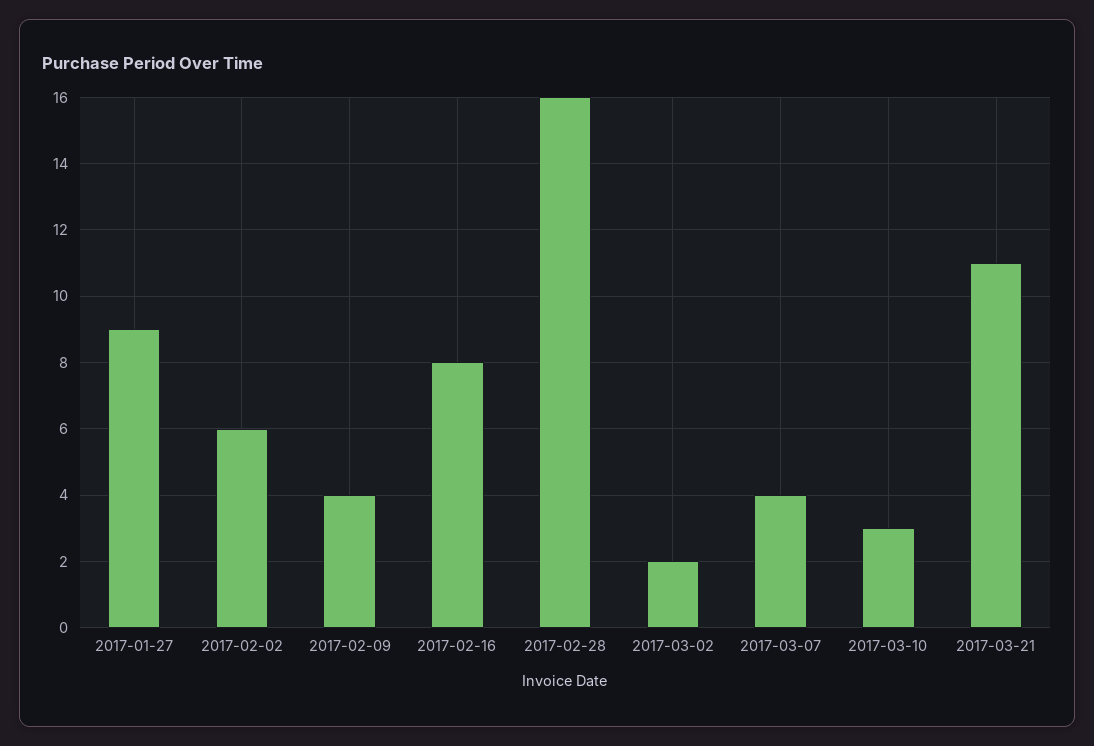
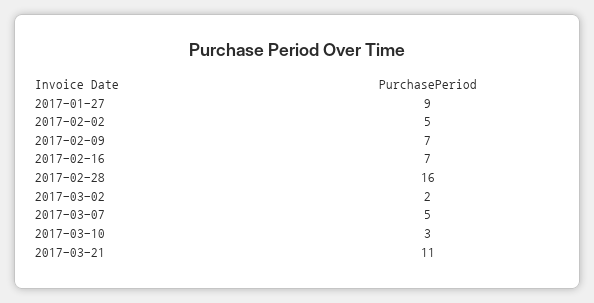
  {
    "2017-01-27": 9,
-   "2017-02-02": 6,
+   "2017-02-02": 5,
-   "2017-02-09": 4,
+   "2017-02-09": 7,
-   "2017-02-16": 8,
+   "2017-02-16": 7,
    "2017-02-28": 16,
    "2017-03-02": 2,
-   "2017-03-07": 4,
+   "2017-03-07": 5,
    "2017-03-10": 3,
    "2017-03-21": 11
  }

